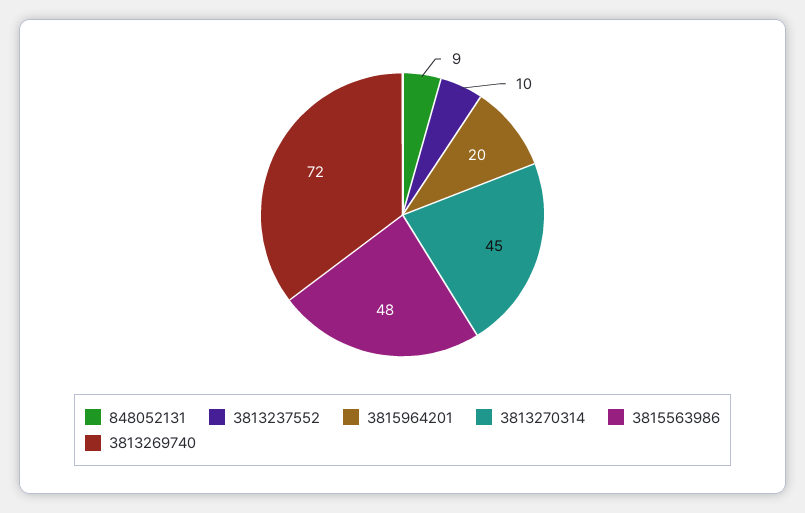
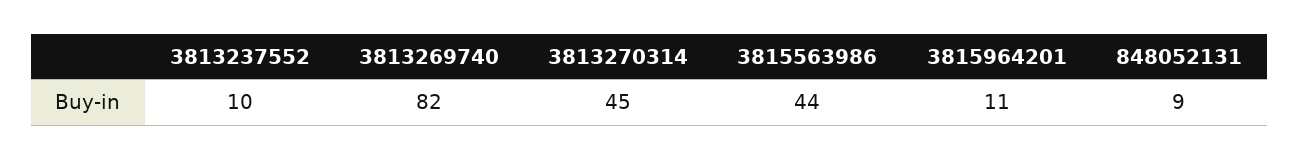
  {
    "848052131": 9,
    "3813237552": 10,
-   "3815964201": 20,
+   "3815964201": 11,
    "3813270314": 45,
-   "3815563986": 48,
+   "3815563986": 44,
-   "3813269740": 72
+   "3813269740": 82
  }

